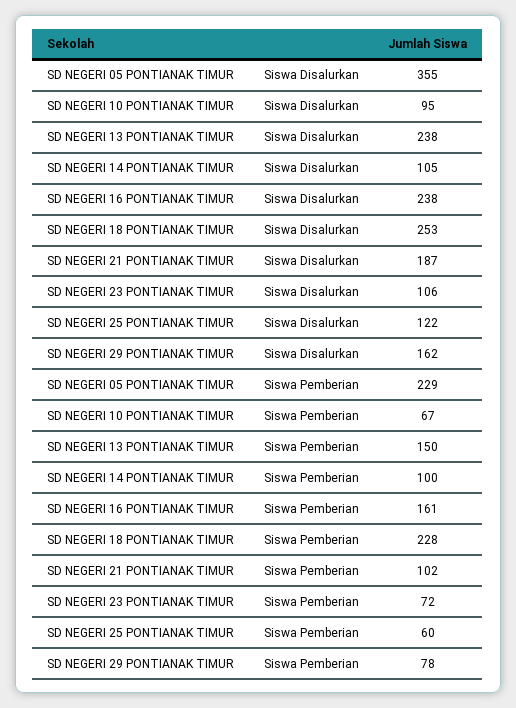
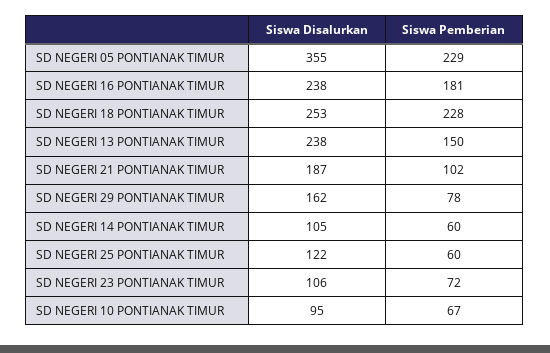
  {
    "SD NEGERI 05 PONTIANAK TIMUR": {
      "Siswa Disalurkan": 355,
      "Siswa Pemberian": 229
    },
    "SD NEGERI 10 PONTIANAK TIMUR": {
      "Siswa Disalurkan": 95,
      "Siswa Pemberian": 67
    },
    "SD NEGERI 13 PONTIANAK TIMUR": {
      "Siswa Disalurkan": 238,
      "Siswa Pemberian": 150
    },
    "SD NEGERI 14 PONTIANAK TIMUR": {
      "Siswa Disalurkan": 105,
-     "Siswa Pemberian": 100
+     "Siswa Pemberian": 60
    },
    "SD NEGERI 16 PONTIANAK TIMUR": {
      "Siswa Disalurkan": 238,
-     "Siswa Pemberian": 161
+     "Siswa Pemberian": 181
    },
    "SD NEGERI 18 PONTIANAK TIMUR": {
      "Siswa Disalurkan": 253,
      "Siswa Pemberian": 228
    },
    "SD NEGERI 21 PONTIANAK TIMUR": {
      "Siswa Disalurkan": 187,
      "Siswa Pemberian": 102
    },
    "SD NEGERI 23 PONTIANAK TIMUR": {
      "Siswa Disalurkan": 106,
      "Siswa Pemberian": 72
    },
    "SD NEGERI 25 PONTIANAK TIMUR": {
      "Siswa Disalurkan": 122,
      "Siswa Pemberian": 60
    },
    "SD NEGERI 29 PONTIANAK TIMUR": {
      "Siswa Disalurkan": 162,
      "Siswa Pemberian": 78
    }
  }

